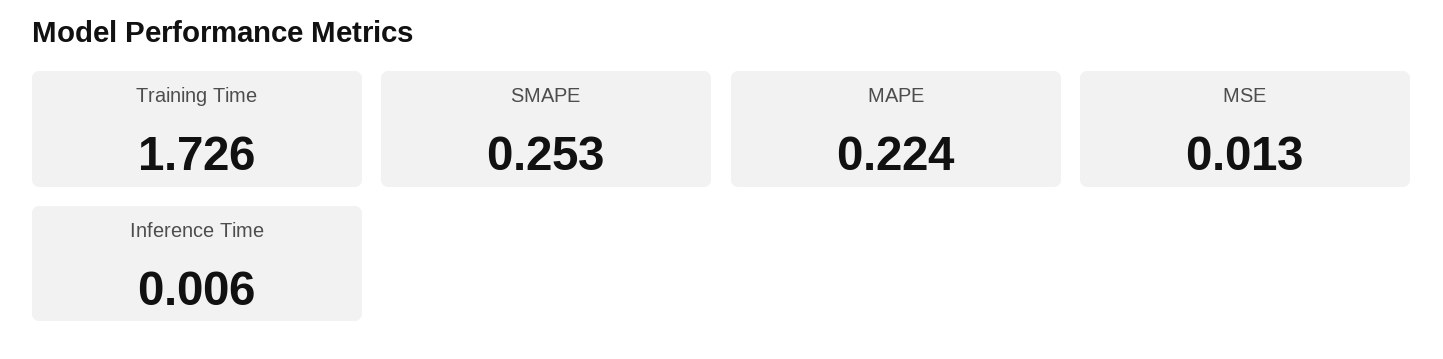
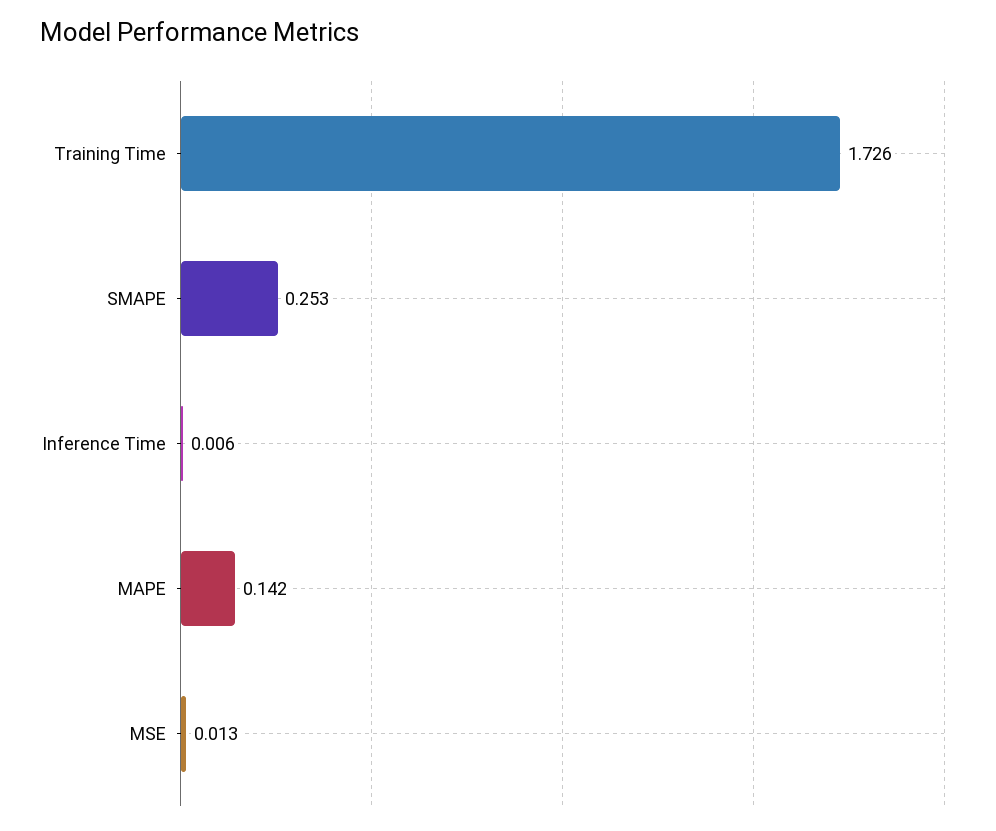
  {
    "Training Time": 1.726,
    "SMAPE": 0.253,
-   "MAPE": 0.224,
+   "MAPE": 0.142,
    "MSE": 0.013,
    "Inference Time": 0.006
  }

